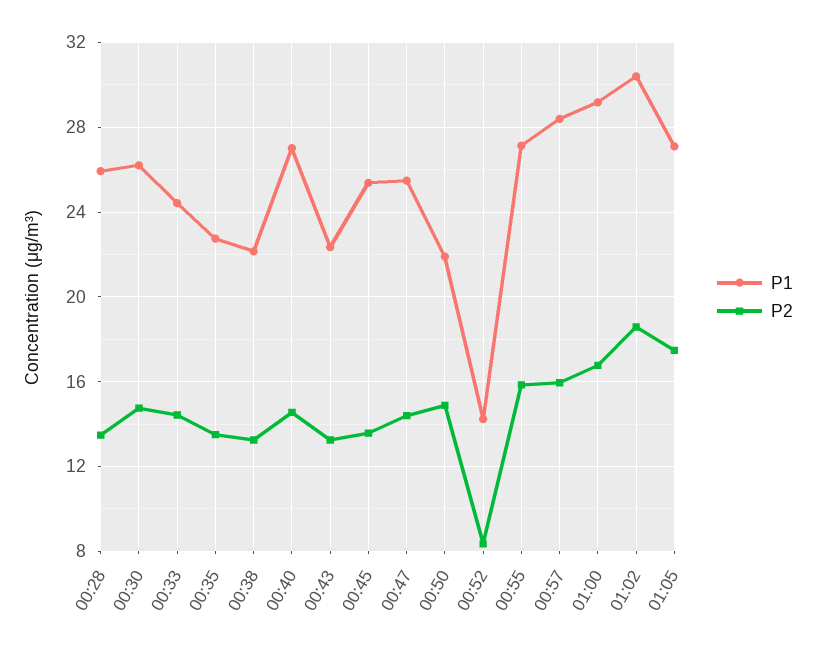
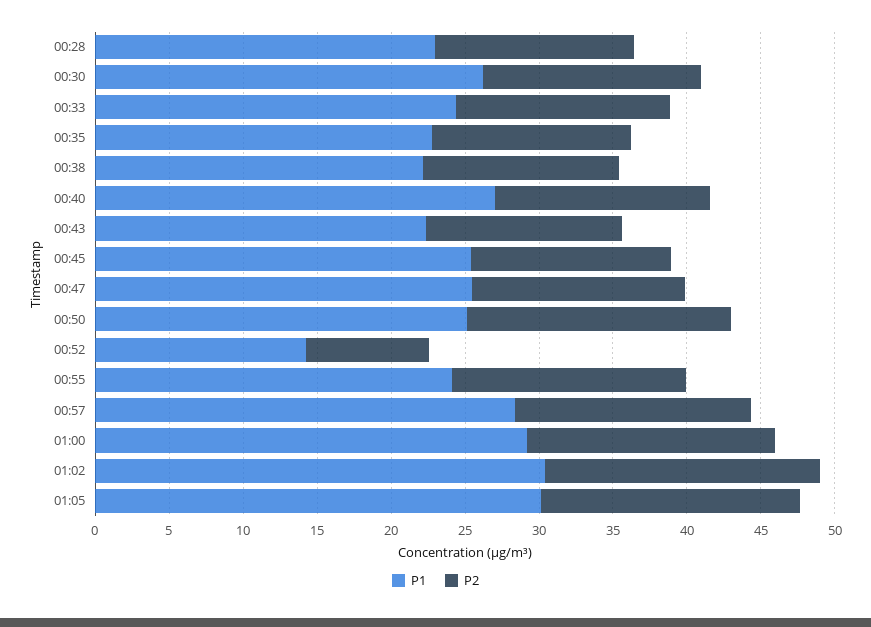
  {
    "P1": {
-     "00:28": 26,
+     "00:28": 23,
      "00:30": 26,
      "00:33": 24.5,
      "00:35": 23,
      "00:38": 22,
      "00:40": 27,
      "00:43": 22.5,
      "00:45": 25.5,
      "00:47": 25.5,
-     "00:50": 22,
+     "00:50": 25,
      "00:52": 14,
-     "00:55": 27,
+     "00:55": 24,
      "00:57": 28.5,
      "01:00": 29,
      "01:02": 30.5,
-     "01:05": 27
+     "01:05": 30
    },
    "P2": {
      "00:28": 13.5,
      "00:30": 15,
      "00:33": 14.5,
      "00:35": 13.5,
      "00:38": 13.5,
      "00:40": 14.5,
      "00:43": 13.5,
      "00:45": 13.5,
      "00:47": 14.5,
-     "00:50": 15,
+     "00:50": 18,
      "00:52": 8.5,
      "00:55": 16,
      "00:57": 16,
      "01:00": 17,
      "01:02": 18.5,
      "01:05": 17.5
    }
  }

